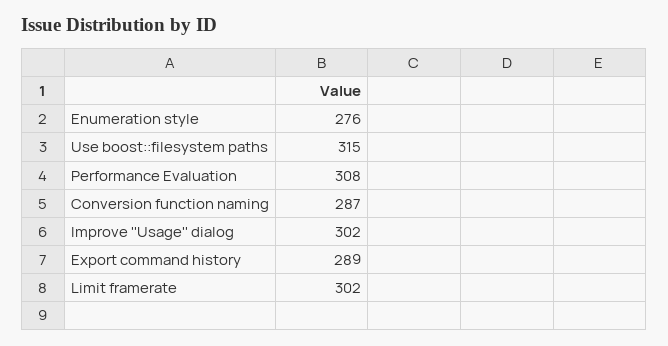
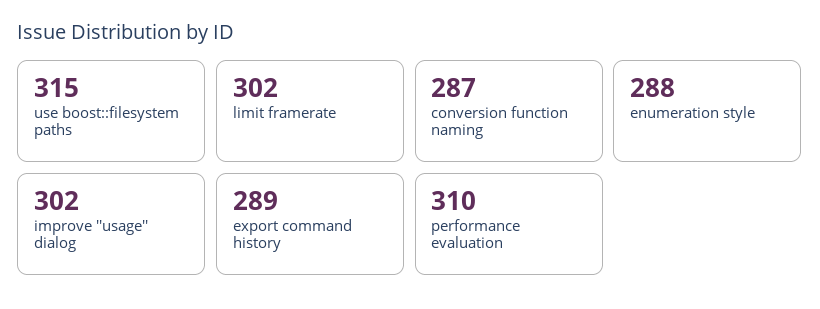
  {
-   "Enumeration style": 276,
+   "Enumeration style": 288,
    "Use boost::filesystem paths": 315,
-   "Performance Evaluation": 308,
+   "Performance Evaluation": 310,
    "Conversion function naming": 287,
    "Improve ''Usage'' dialog": 302,
    "Export command history": 289,
    "Limit framerate": 302
  }

